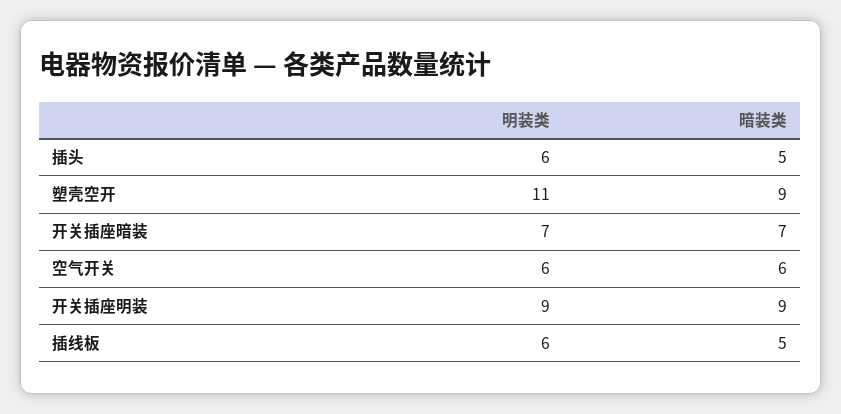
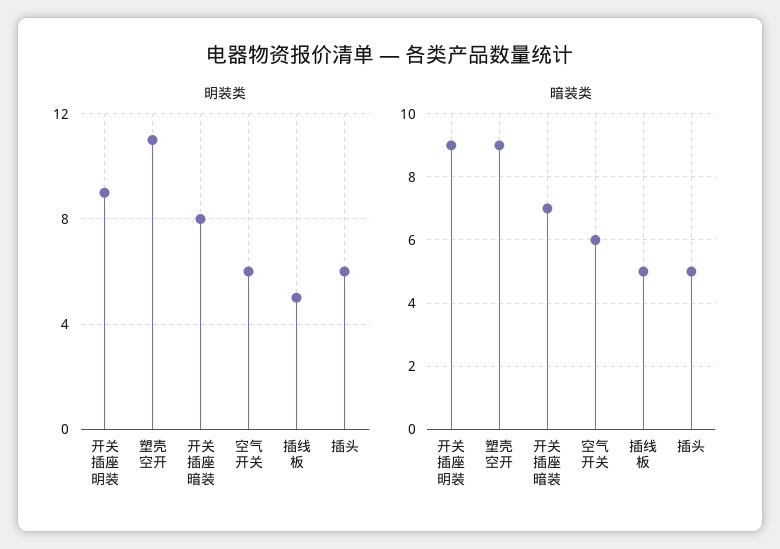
  {
    "明装类": {
      "插头": 6,
      "塑壳空开": 11,
-     "开关插座暗装": 7,
+     "开关插座暗装": 8,
      "空气开关": 6,
      "开关插座明装": 9,
-     "插线板": 6
+     "插线板": 5
    },
    "暗装类": {
      "插头": 5,
      "塑壳空开": 9,
      "开关插座暗装": 7,
      "空气开关": 6,
      "开关插座明装": 9,
      "插线板": 5
    }
  }

